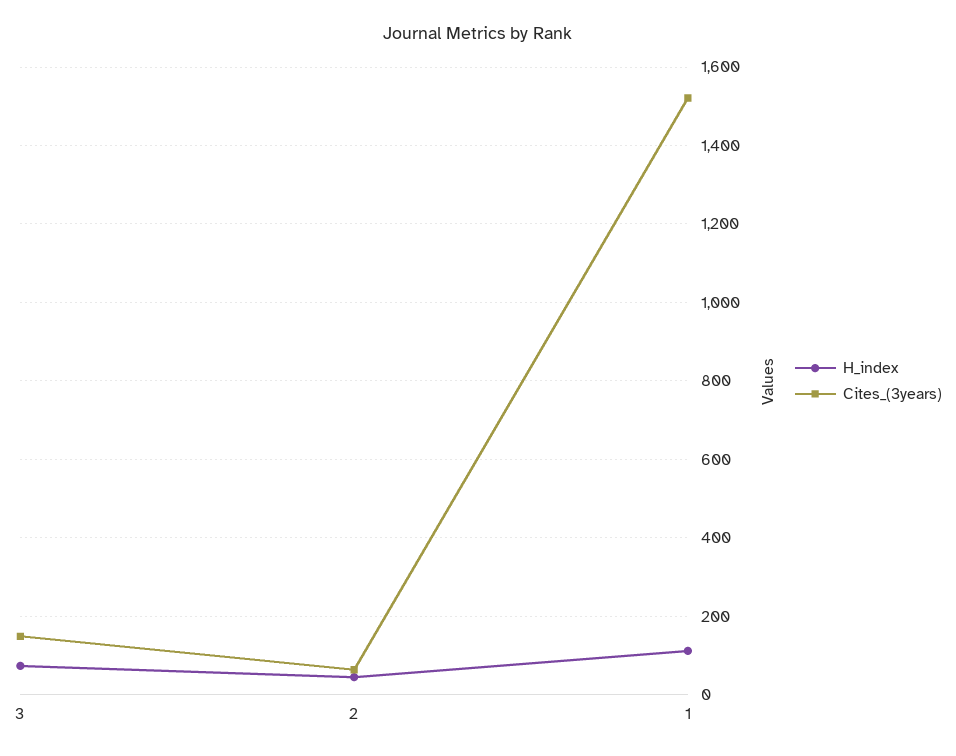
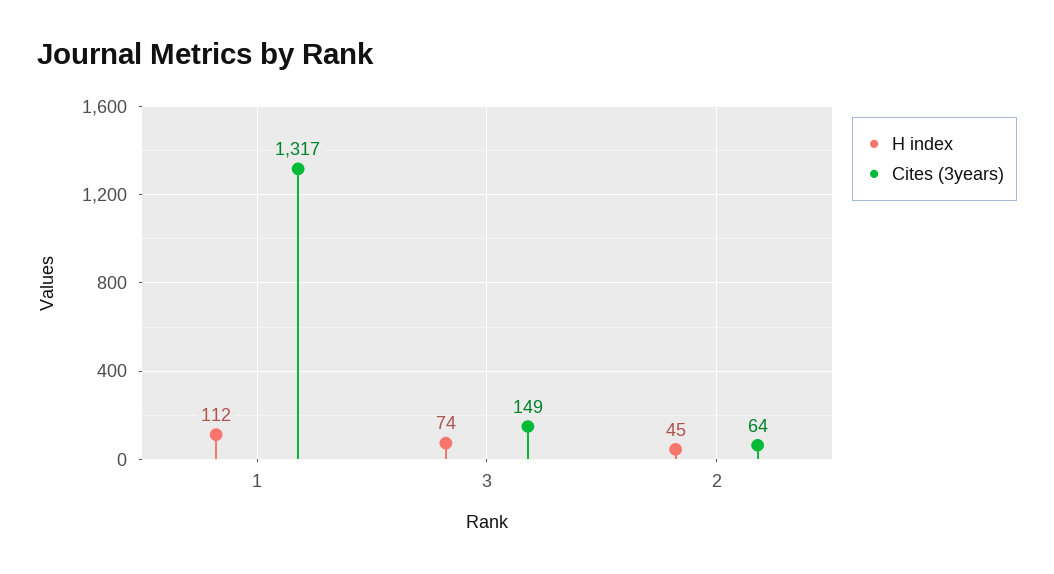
  {
    "H_index": {
      "3": 74,
      "2": 45,
      "1": 112
    },
    "Cites_(3years)": {
      "3": 149,
      "2": 64,
-     "1": 1520
+     "1": 1317
    }
  }

